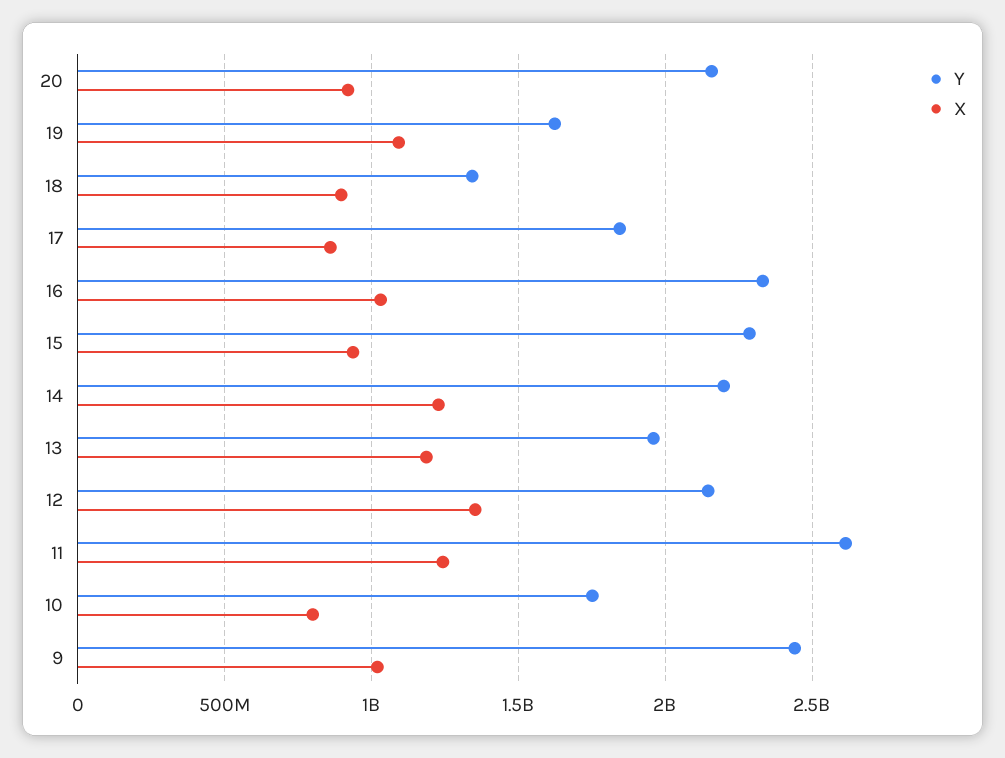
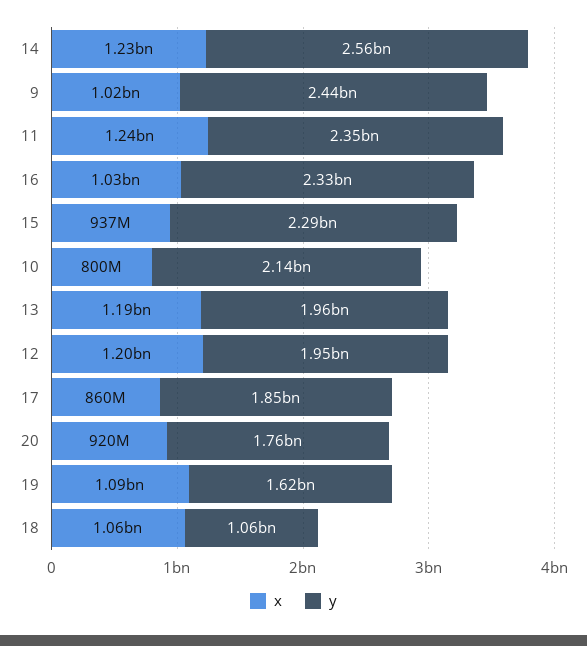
  {
    "Y": {
-     "20": 2150000000,
+     "20": 1760000000,
      "19": 1620000000,
-     "18": 1350000000,
+     "18": 1060000000,
      "17": 1850000000,
      "16": 2330000000,
      "15": 2290000000,
-     "14": 2200000000,
+     "14": 2560000000,
      "13": 1960000000,
-     "12": 2150000000,
+     "12": 1950000000,
-     "11": 2600000000,
+     "11": 2350000000,
-     "10": 1750000000,
+     "10": 2140000000,
      "9": 2440000000
    },
    "X": {
      "20": 920000000,
      "19": 1090000000,
-     "18": 900000000,
+     "18": 1060000000,
      "17": 860000000,
      "16": 1030000000,
      "15": 937000000,
      "14": 1230000000,
      "13": 1190000000,
-     "12": 1350000000,
+     "12": 1200000000,
      "11": 1240000000,
      "10": 800000000,
      "9": 1020000000
    }
  }

